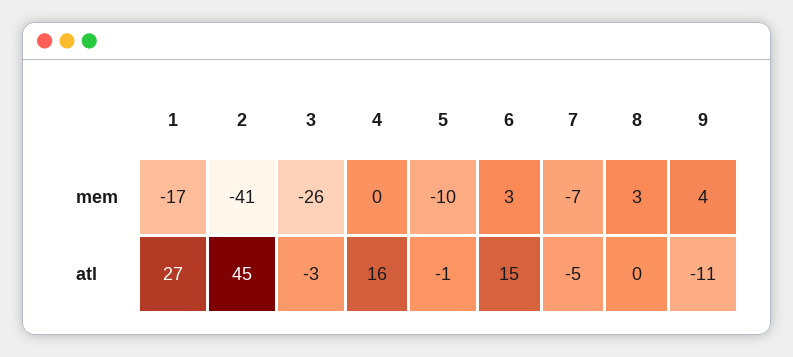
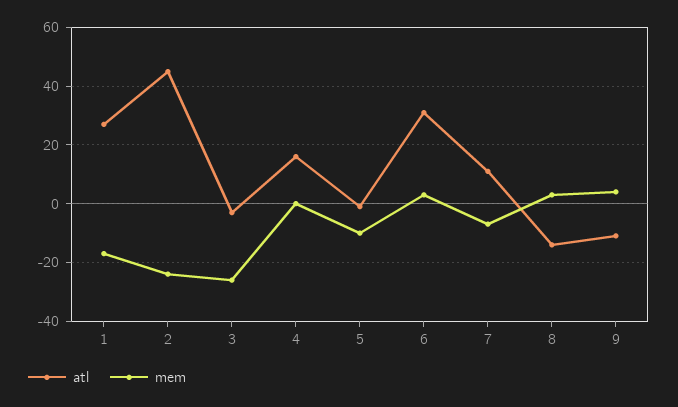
  {
    "mem": {
      "1": -17,
-     "2": -41,
+     "2": -25,
      "3": -26,
      "4": 0,
      "5": -10,
      "6": 3,
      "7": -7,
      "8": 3,
      "9": 4
    },
    "atl": {
      "1": 27,
      "2": 45,
      "3": -3,
      "4": 16,
      "5": -1,
-     "6": 15,
+     "6": 30,
-     "7": -5,
+     "7": 10,
-     "8": 0,
+     "8": -15,
      "9": -11
    }
  }

